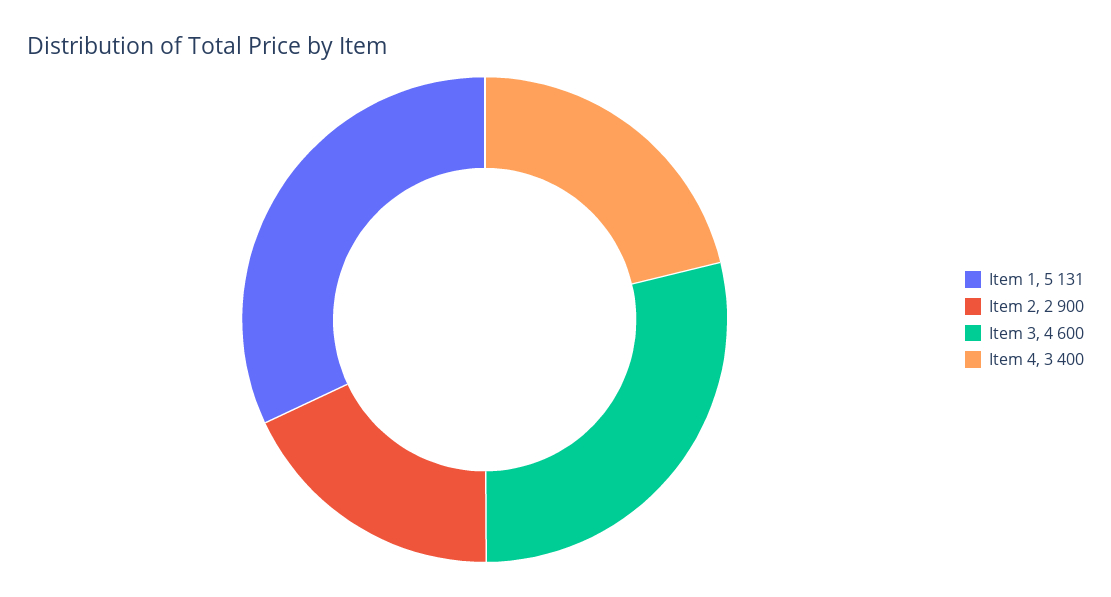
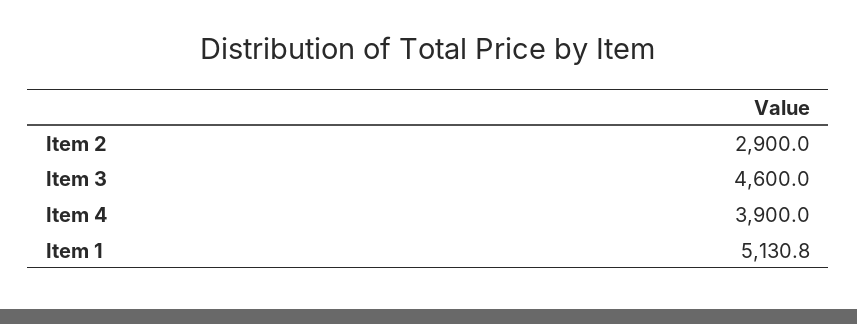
  {
    "Item 1": 5130.8,
    "Item 2": 2900,
    "Item 3": 4600,
-   "Item 4": 3400
+   "Item 4": 3900
  }

